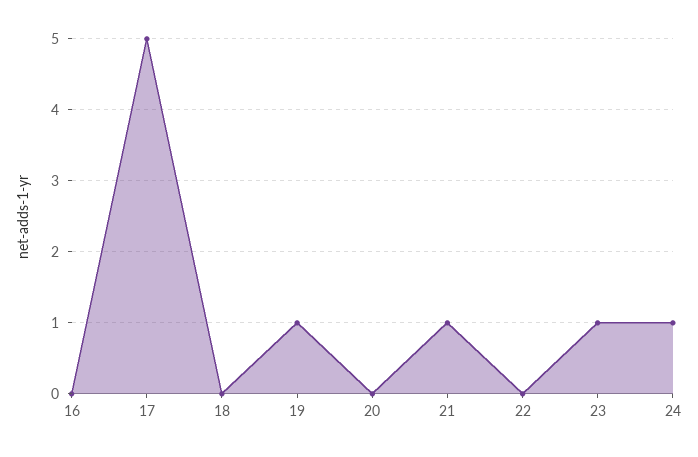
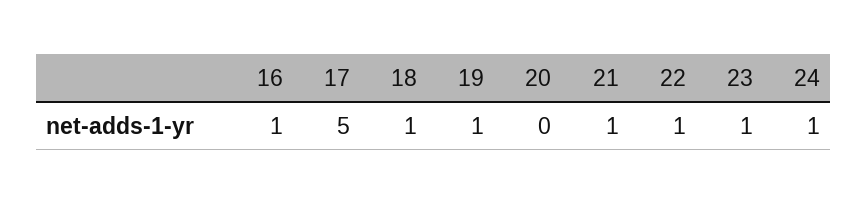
  {
-   "16": 0,
+   "16": 1,
    "17": 5,
-   "18": 0,
+   "18": 1,
    "19": 1,
    "20": 0,
    "21": 1,
-   "22": 0,
+   "22": 1,
    "23": 1,
    "24": 1
  }

